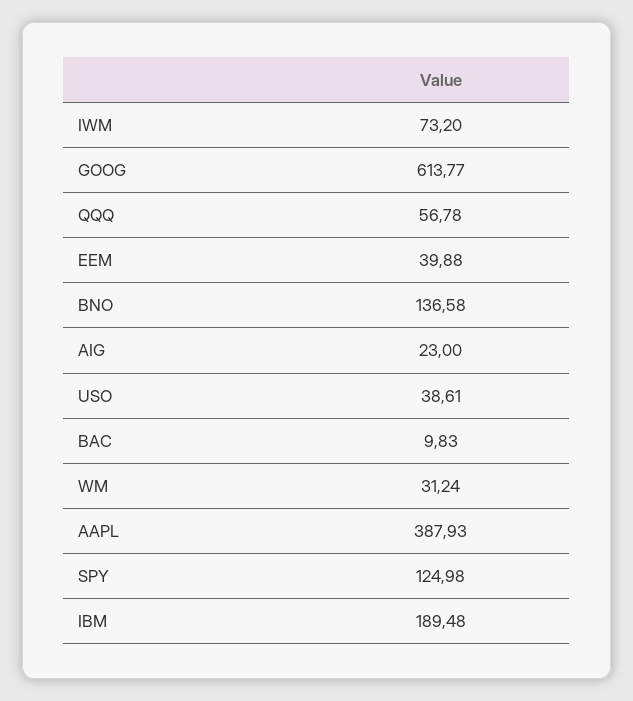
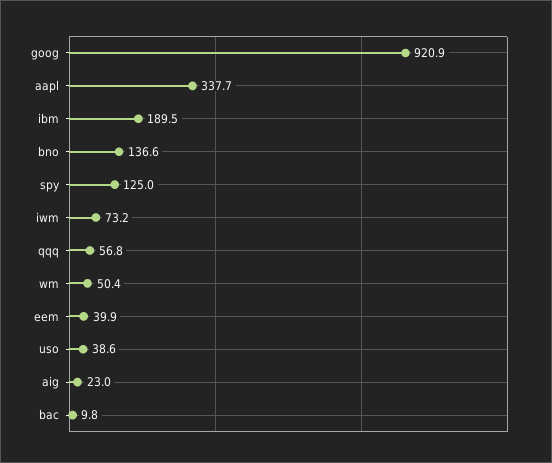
  {
    "IWM": 73.2,
-   "GOOG": 613.77,
+   "GOOG": 920.9,
    "QQQ": 56.78,
    "EEM": 39.88,
    "BNO": 136.58,
    "AIG": 23,
    "USO": 38.61,
    "BAC": 9.83,
-   "WM": 31.24,
+   "WM": 50.4,
-   "AAPL": 387.93,
+   "AAPL": 337.7,
    "SPY": 124.98,
    "IBM": 189.48
  }

